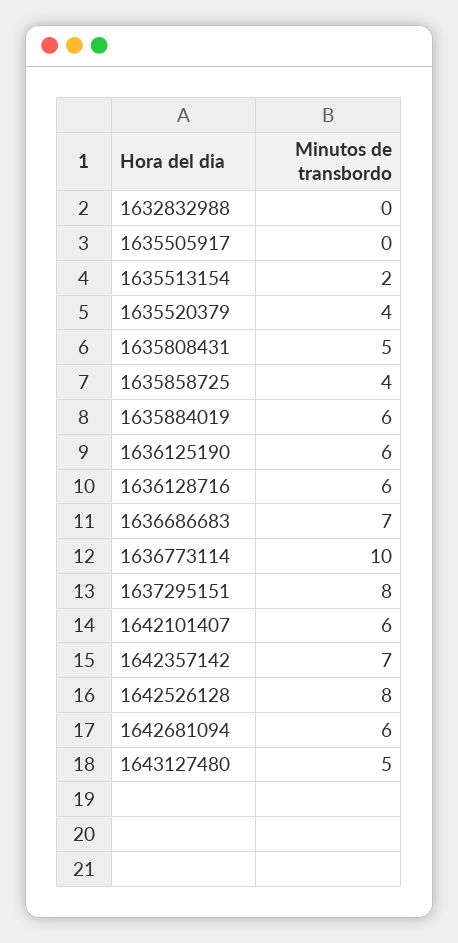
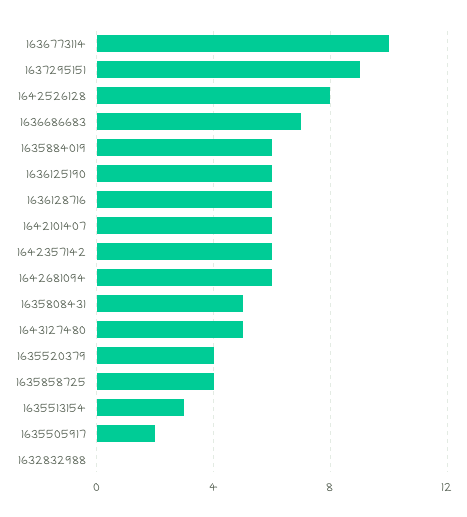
  {
    "1632832988": 0,
-   "1635505917": 0,
+   "1635505917": 2,
-   "1635513154": 2,
+   "1635513154": 3,
    "1635520379": 4,
    "1635808431": 5,
    "1635858725": 4,
    "1635884019": 6,
    "1636125190": 6,
    "1636128716": 6,
    "1636686683": 7,
    "1636773114": 10,
-   "1637295151": 8,
+   "1637295151": 9,
    "1642101407": 6,
-   "1642357142": 7,
+   "1642357142": 6,
    "1642526128": 8,
    "1642681094": 6,
    "1643127480": 5
  }

